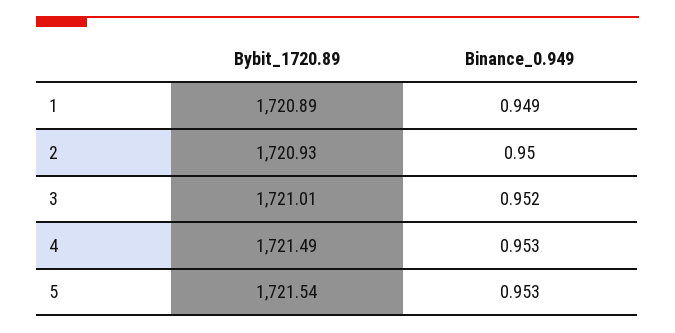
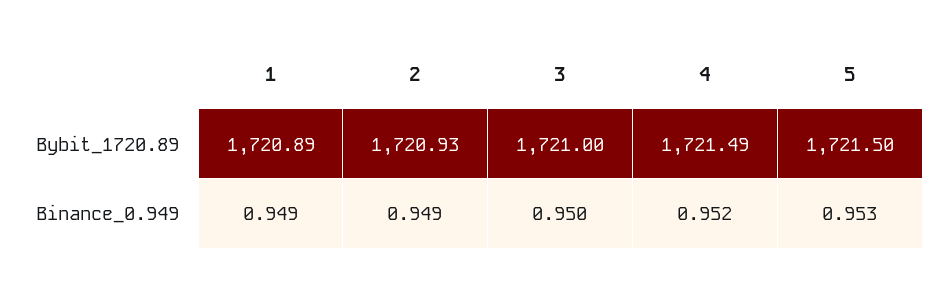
  {
    "Bybit_1720.89": {
      "1": 1720.89,
      "2": 1720.93,
-     "3": 1721.01,
+     "3": 1721,
      "4": 1721.49,
-     "5": 1721.54
+     "5": 1721.5
    },
    "Binance_0.949": {
      "1": 0.949,
-     "2": 0.95,
+     "2": 0.949,
-     "3": 0.952,
+     "3": 0.95,
-     "4": 0.953,
+     "4": 0.952,
      "5": 0.953
    }
  }

